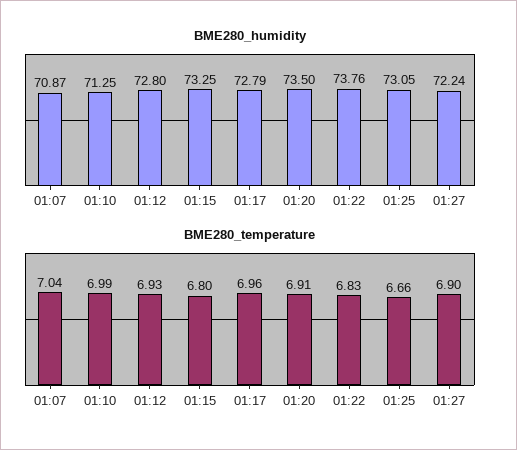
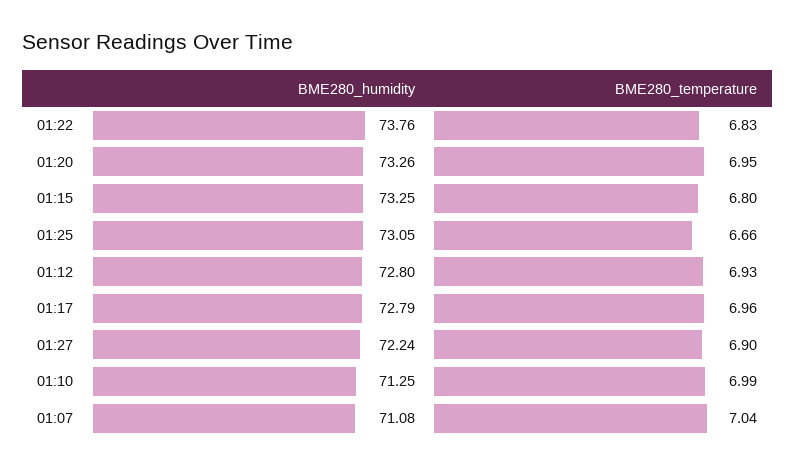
  {
    "BME280_humidity": {
-     "01:07": 70.87,
+     "01:07": 71.08,
      "01:10": 71.25,
      "01:12": 72.8,
      "01:15": 73.25,
      "01:17": 72.79,
-     "01:20": 73.5,
+     "01:20": 73.26,
      "01:22": 73.76,
      "01:25": 73.05,
      "01:27": 72.24
    },
    "BME280_temperature": {
      "01:07": 7.04,
      "01:10": 6.99,
      "01:12": 6.93,
      "01:15": 6.8,
      "01:17": 6.96,
-     "01:20": 6.91,
+     "01:20": 6.95,
      "01:22": 6.83,
      "01:25": 6.66,
      "01:27": 6.9
    }
  }

